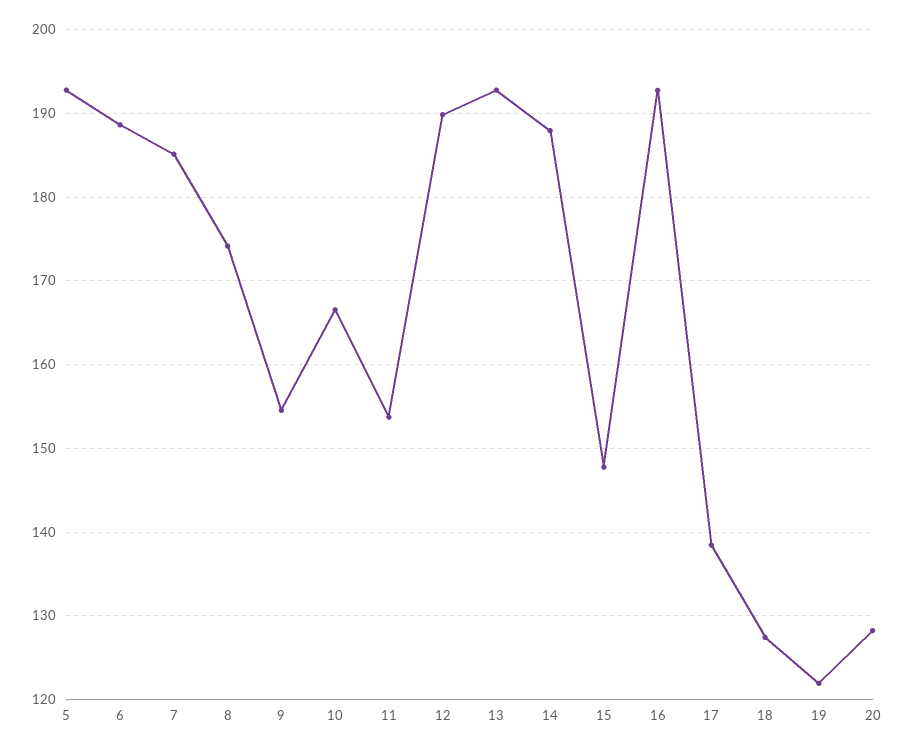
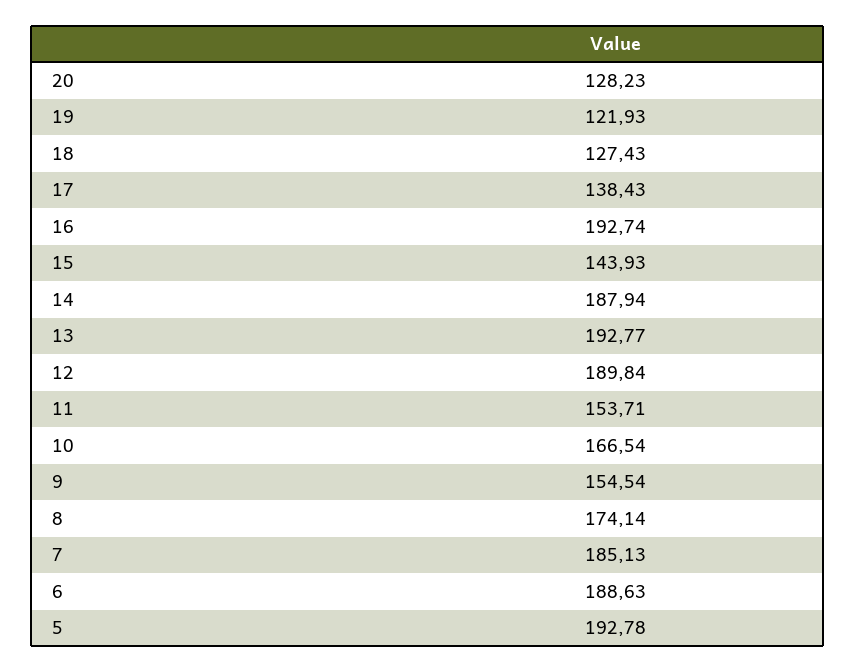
  {
    "5": 192.78,
    "6": 188.63,
    "7": 185.13,
    "8": 174.14,
    "9": 154.54,
    "10": 166.54,
    "11": 153.71,
    "12": 189.84,
    "13": 192.77,
    "14": 187.94,
-   "15": 148,
+   "15": 143.93,
    "16": 192.74,
    "17": 138.43,
    "18": 127.43,
    "19": 121.93,
    "20": 128.23
  }

